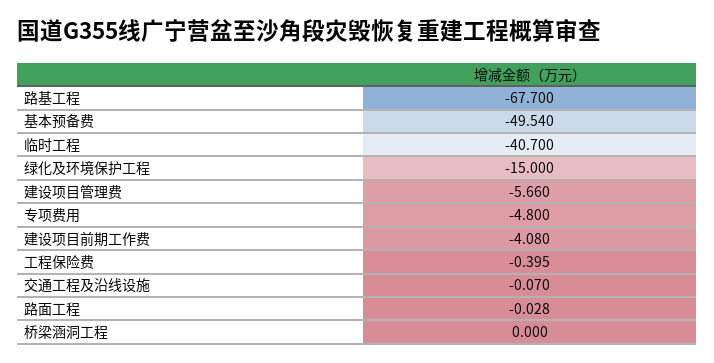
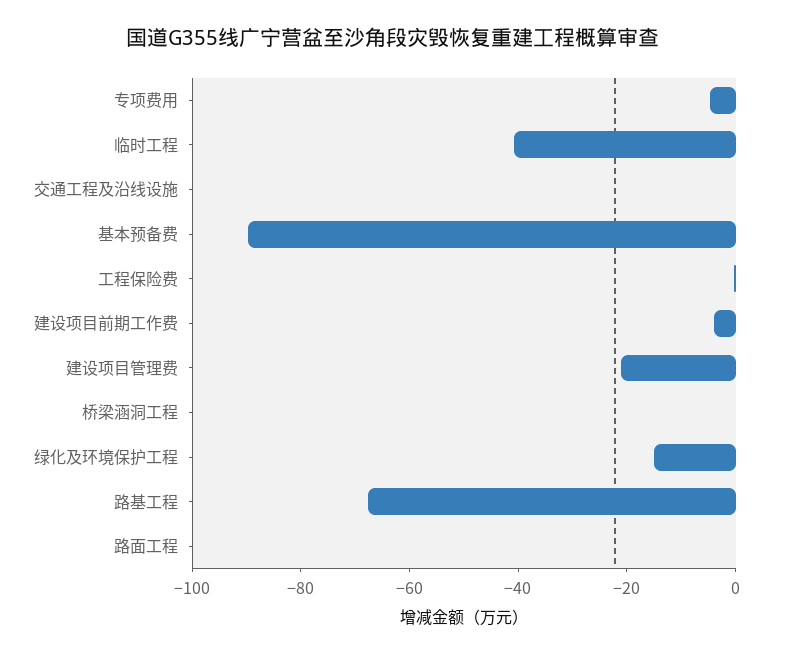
  {
    "路基工程": -67.7,
-   "基本预备费": -49.54,
+   "基本预备费": -90,
    "临时工程": -40.7,
    "绿化及环境保护工程": -15,
-   "建设项目管理费": -5.66,
+   "建设项目管理费": -20,
    "专项费用": -4.8,
    "建设项目前期工作费": -4.08,
    "工程保险费": -0.395,
    "交通工程及沿线设施": -0.07,
    "路面工程": -0.028,
    "桥梁涵洞工程": 0
  }

